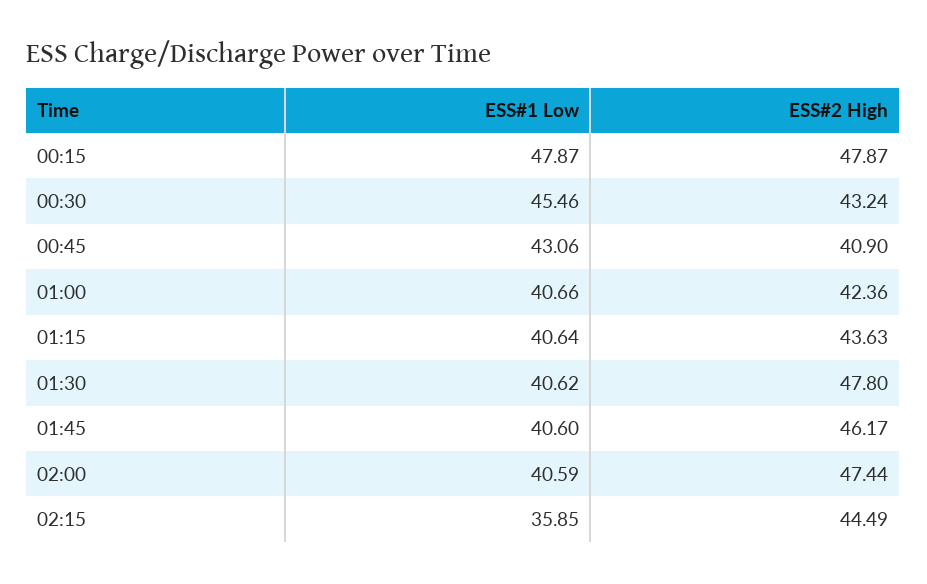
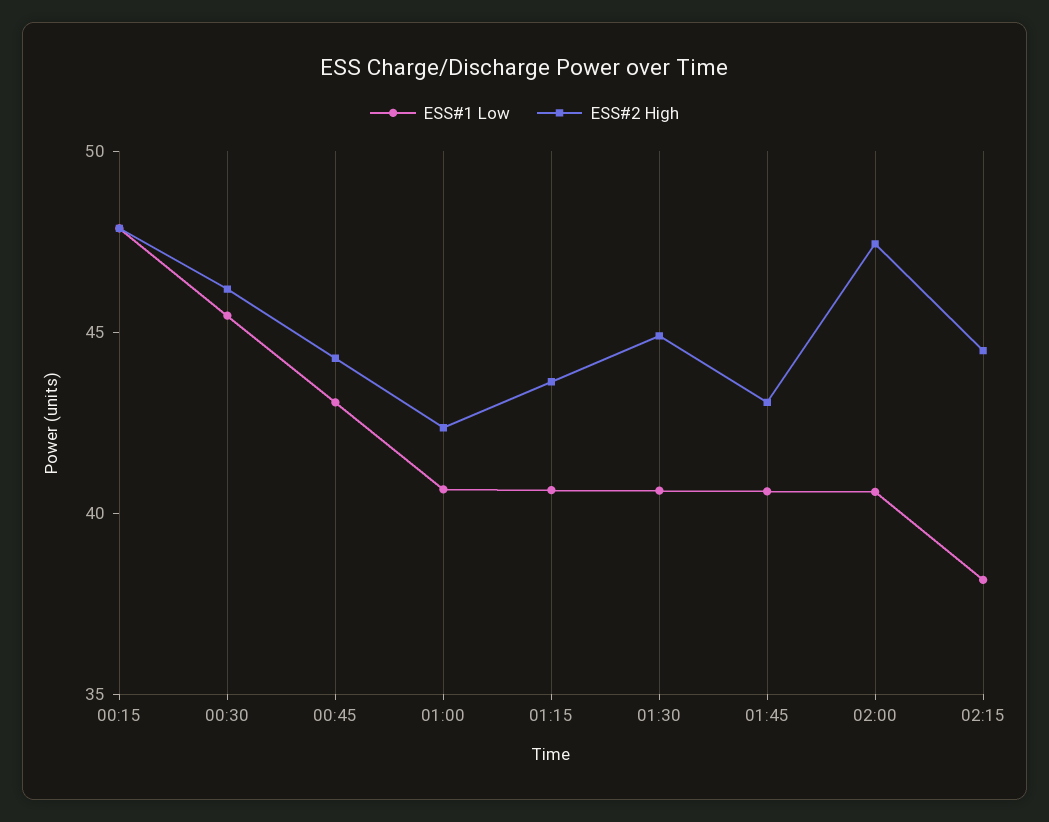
  {
    "ESS#1 Low": {
      "00:15": 47.87,
      "00:30": 45.46,
      "00:45": 43.06,
      "01:00": 40.66,
      "01:15": 40.64,
      "01:30": 40.62,
      "01:45": 40.6,
      "02:00": 40.59,
-     "02:15": 35.85
+     "02:15": 38
    },
    "ESS#2 High": {
      "00:15": 47.87,
-     "00:30": 43.24,
+     "00:30": 46,
-     "00:45": 40.9,
+     "00:45": 44,
      "01:00": 42.36,
      "01:15": 43.63,
-     "01:30": 47.8,
+     "01:30": 45,
-     "01:45": 46.17,
+     "01:45": 43,
      "02:00": 47.44,
      "02:15": 44.49
    }
  }

